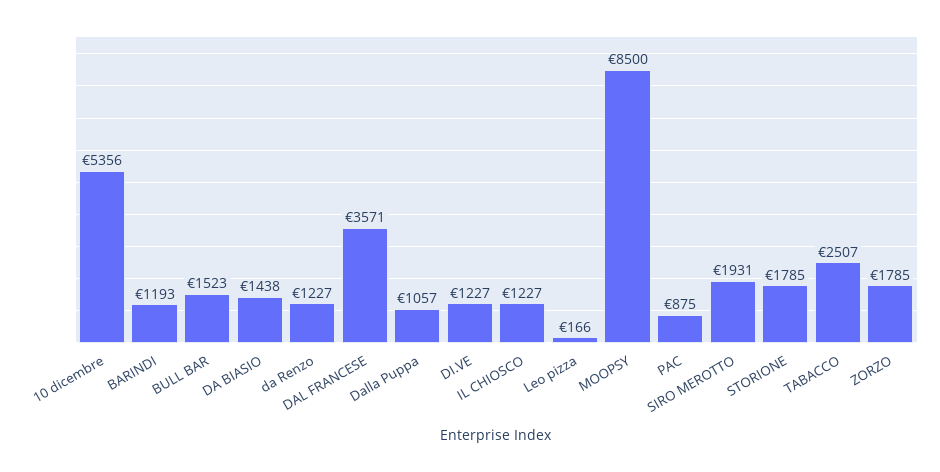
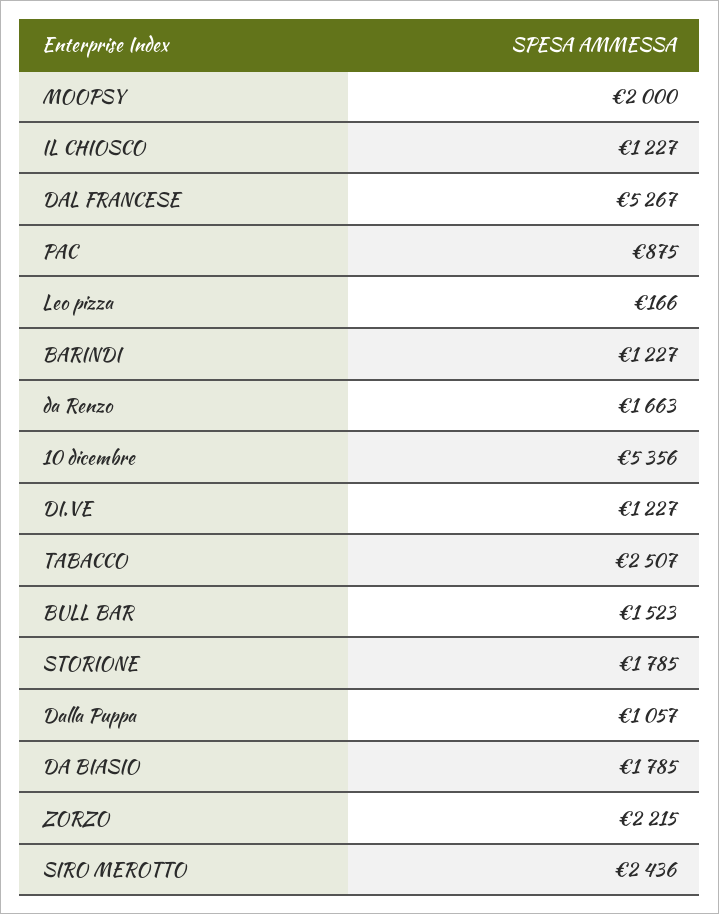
  {
    "10 dicembre": 5356,
-   "BARINDI": 1193,
+   "BARINDI": 1227,
    "BULL BAR": 1523,
-   "DA BIASIO": 1438,
+   "DA BIASIO": 1785,
-   "da Renzo": 1227,
+   "da Renzo": 1663,
-   "DAL FRANCESE": 3571,
+   "DAL FRANCESE": 5267,
    "Dalla Puppa": 1057,
    "DI.VE": 1227,
    "IL CHIOSCO": 1227,
    "Leo pizza": 166,
-   "MOOPSY": 8500,
+   "MOOPSY": 2000,
    "PAC": 875,
-   "SIRO MEROTTO": 1931,
+   "SIRO MEROTTO": 2436,
    "STORIONE": 1785,
    "TABACCO": 2507,
-   "ZORZO": 1785
+   "ZORZO": 2215
  }

